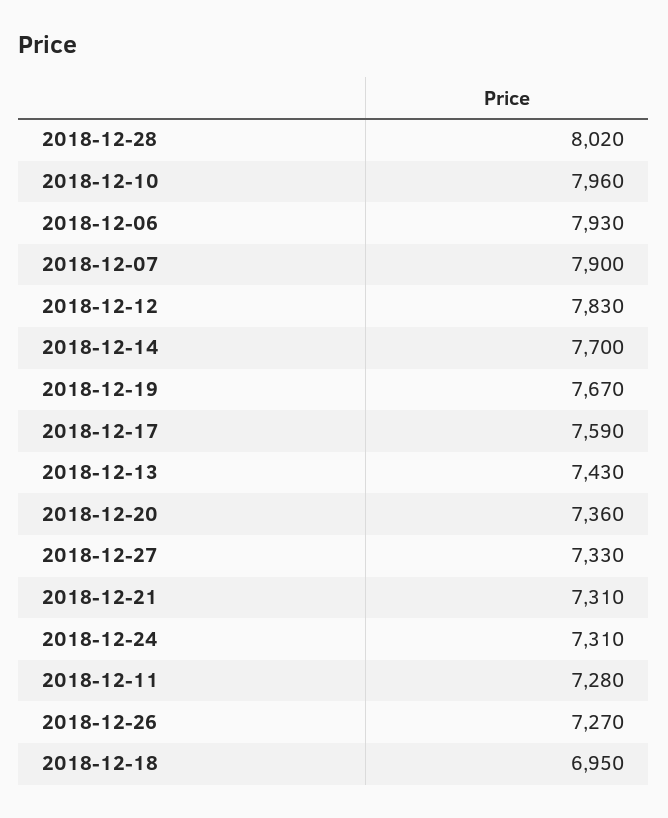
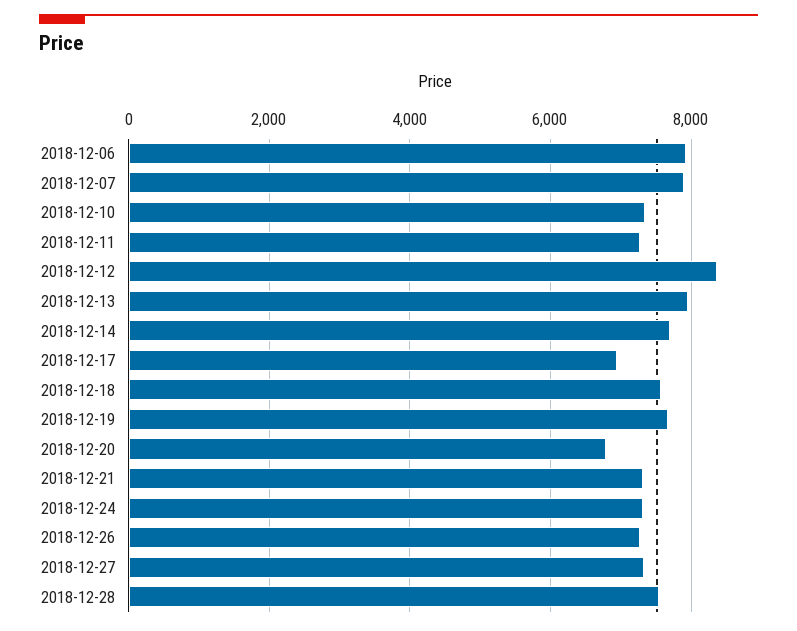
  {
-   "2018-12-28": 8020,
+   "2018-12-28": 7600,
-   "2018-12-10": 7960,
+   "2018-12-10": 7400,
    "2018-12-06": 7930,
    "2018-12-07": 7900,
-   "2018-12-12": 7830,
+   "2018-12-12": 8400,
    "2018-12-14": 7700,
    "2018-12-19": 7670,
-   "2018-12-17": 7590,
+   "2018-12-17": 7000,
-   "2018-12-13": 7430,
+   "2018-12-13": 8000,
-   "2018-12-20": 7360,
+   "2018-12-20": 6800,
    "2018-12-27": 7330,
    "2018-12-21": 7310,
    "2018-12-24": 7310,
    "2018-12-11": 7280,
    "2018-12-26": 7270,
-   "2018-12-18": 6950
+   "2018-12-18": 7600
  }

